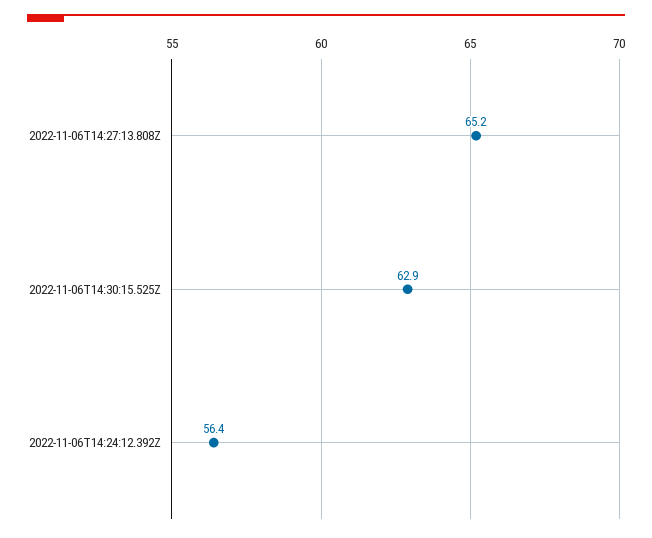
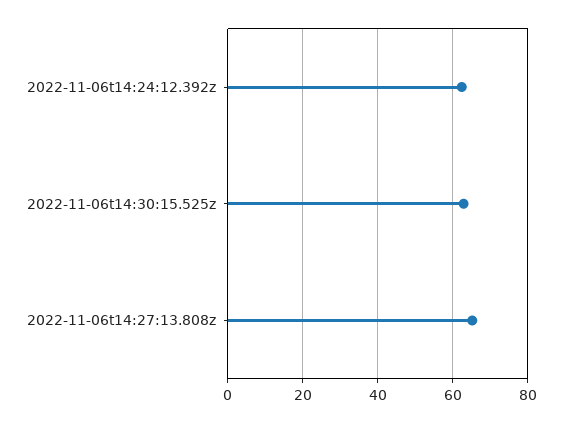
  {
    "2022-11-06T14:27:13.808Z": 65.2,
    "2022-11-06T14:30:15.525Z": 62.9,
-   "2022-11-06T14:24:12.392Z": 56.4
+   "2022-11-06T14:24:12.392Z": 62
  }

